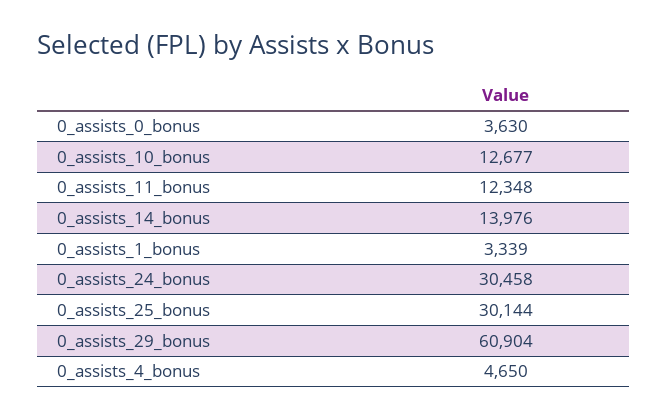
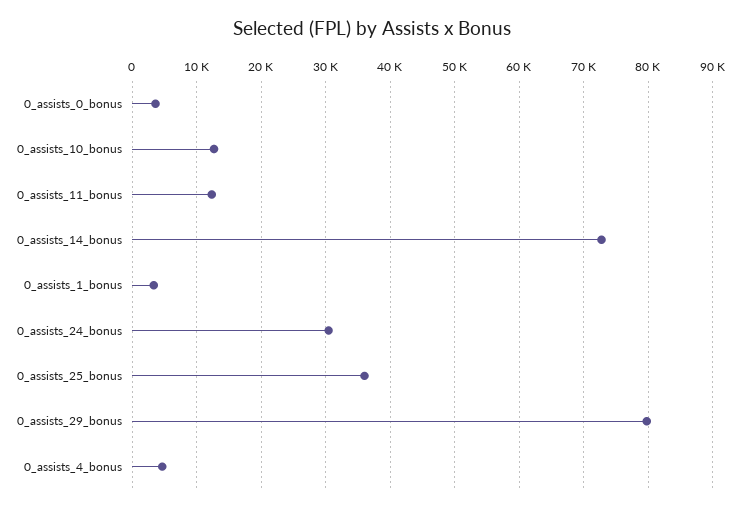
  {
    "0_assists_0_bonus": 3630,
    "0_assists_10_bonus": 12677,
    "0_assists_11_bonus": 12348,
-   "0_assists_14_bonus": 13976,
+   "0_assists_14_bonus": 73000,
    "0_assists_1_bonus": 3339,
    "0_assists_24_bonus": 30458,
-   "0_assists_25_bonus": 30144,
+   "0_assists_25_bonus": 36000,
-   "0_assists_29_bonus": 60904,
+   "0_assists_29_bonus": 80000,
    "0_assists_4_bonus": 4650
  }

